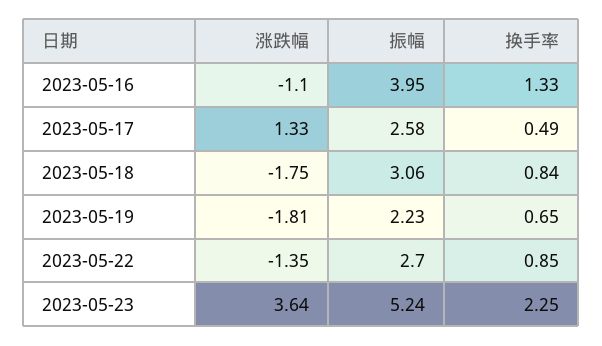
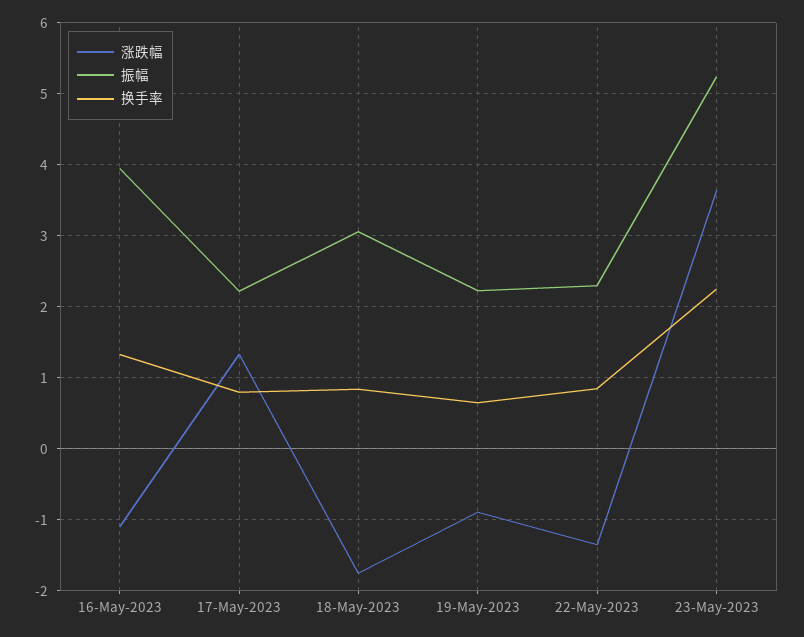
  {
    "涨跌幅": {
      "2023-05-16": -1.1,
      "2023-05-17": 1.33,
      "2023-05-18": -1.75,
-     "2023-05-19": -1.81,
+     "2023-05-19": -0.9,
      "2023-05-22": -1.35,
      "2023-05-23": 3.64
    },
    "振幅": {
      "2023-05-16": 3.95,
-     "2023-05-17": 2.58,
+     "2023-05-17": 2.2,
      "2023-05-18": 3.06,
      "2023-05-19": 2.23,
-     "2023-05-22": 2.7,
+     "2023-05-22": 2.3,
      "2023-05-23": 5.24
    },
    "换手率": {
      "2023-05-16": 1.33,
-     "2023-05-17": 0.49,
+     "2023-05-17": 0.8,
      "2023-05-18": 0.84,
      "2023-05-19": 0.65,
      "2023-05-22": 0.85,
      "2023-05-23": 2.25
    }
  }

